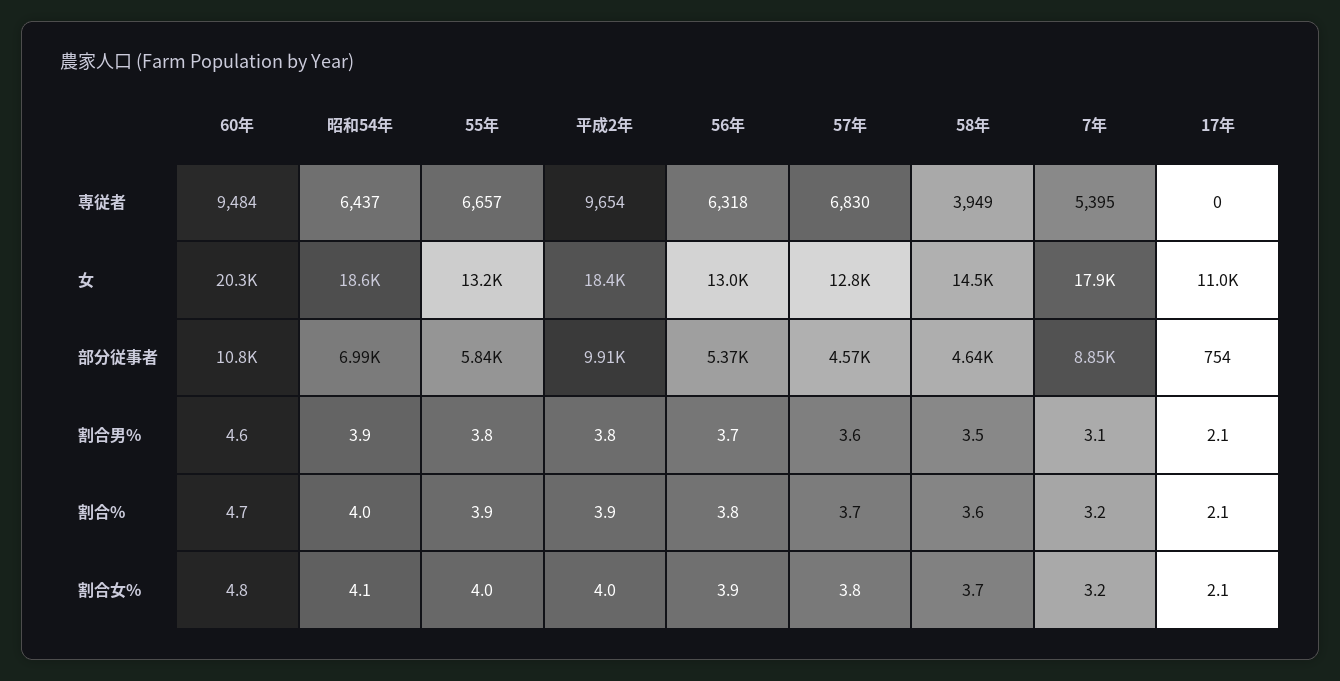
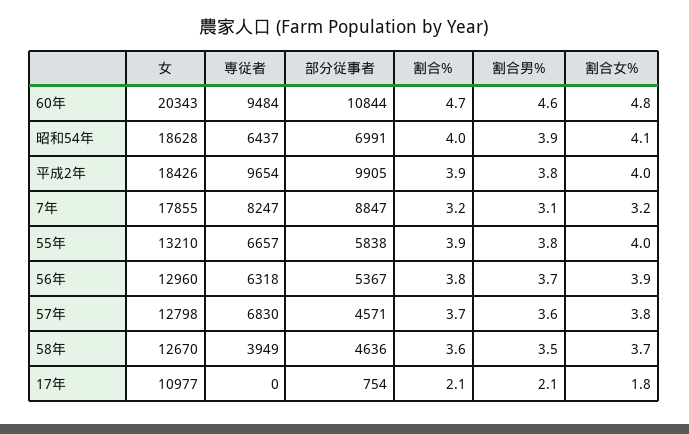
  {
    "60年": {
      "専従者": 9484,
      "女": 20343,
      "部分従事者": 10844,
      "割合男%": 4.6,
      "割合%": 4.7,
      "割合女%": 4.8
    },
    "昭和54年": {
      "専従者": 6437,
      "女": 18628,
      "部分従事者": 6991,
      "割合男%": 3.9,
      "割合%": 4,
      "割合女%": 4.1
    },
    "55年": {
      "専従者": 6657,
      "女": 13210,
      "部分従事者": 5838,
      "割合男%": 3.8,
      "割合%": 3.9,
      "割合女%": 4
    },
    "平成2年": {
      "専従者": 9654,
      "女": 18426,
      "部分従事者": 9905,
      "割合男%": 3.8,
      "割合%": 3.9,
      "割合女%": 4
    },
    "56年": {
      "専従者": 6318,
      "女": 12960,
      "部分従事者": 5367,
      "割合男%": 3.7,
      "割合%": 3.8,
      "割合女%": 3.9
    },
    "57年": {
      "専従者": 6830,
      "女": 12798,
      "部分従事者": 4571,
      "割合男%": 3.6,
      "割合%": 3.7,
      "割合女%": 3.8
    },
    "58年": {
      "専従者": 3949,
-     "女": 14500,
+     "女": 12670,
      "部分従事者": 4636,
      "割合男%": 3.5,
      "割合%": 3.6,
      "割合女%": 3.7
    },
    "7年": {
-     "専従者": 5395,
+     "専従者": 8247,
      "女": 17855,
      "部分従事者": 8847,
      "割合男%": 3.1,
      "割合%": 3.2,
      "割合女%": 3.2
    },
    "17年": {
      "専従者": 0,
      "女": 10977,
      "部分従事者": 754,
      "割合男%": 2.1,
      "割合%": 2.1,
-     "割合女%": 2.1
+     "割合女%": 1.8
    }
  }

